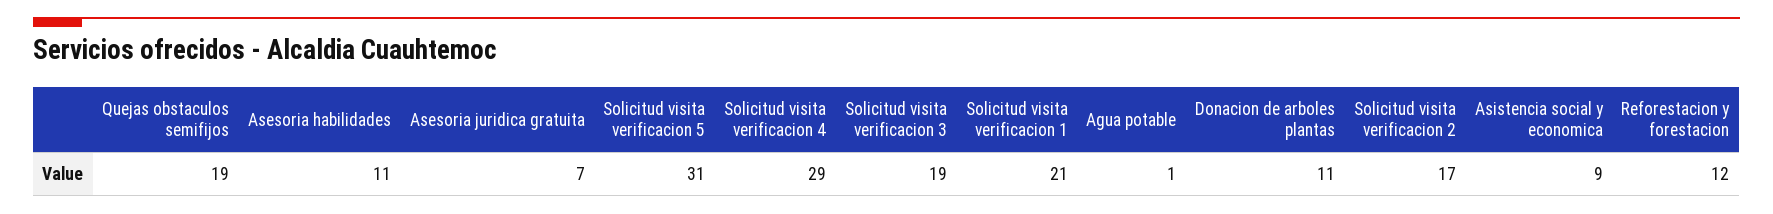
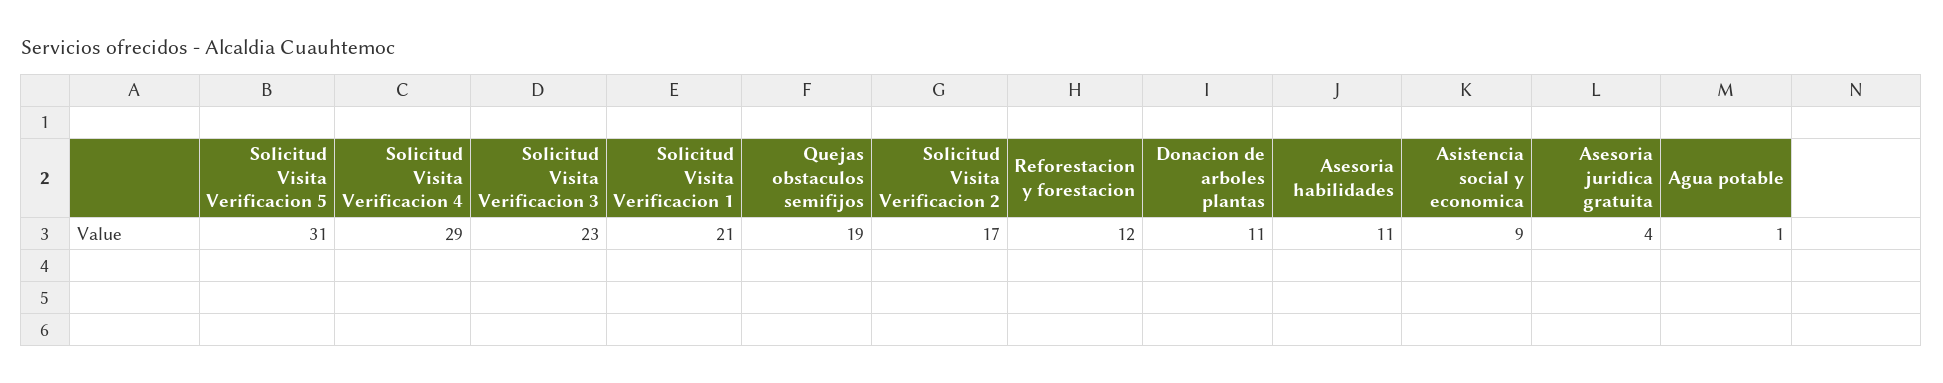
  {
    "Quejas obstaculos semifijos": 19,
    "Asesoria habilidades": 11,
-   "Asesoria juridica gratuita": 7,
+   "Asesoria juridica gratuita": 4,
    "Solicitud visita verificacion 5": 31,
    "Solicitud visita verificacion 4": 29,
-   "Solicitud visita verificacion 3": 19,
+   "Solicitud visita verificacion 3": 23,
    "Solicitud visita verificacion 1": 21,
    "Agua potable": 1,
    "Donacion de arboles plantas": 11,
    "Solicitud visita verificacion 2": 17,
    "Asistencia social y economica": 9,
    "Reforestacion y forestacion": 12
  }

